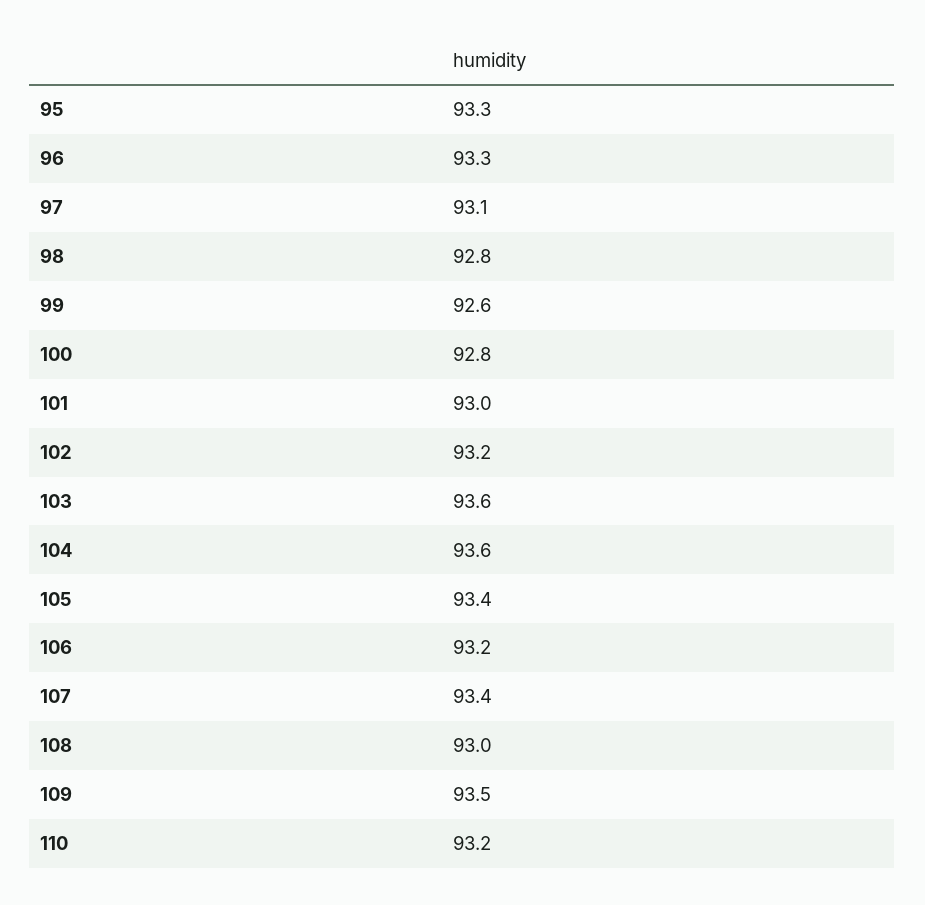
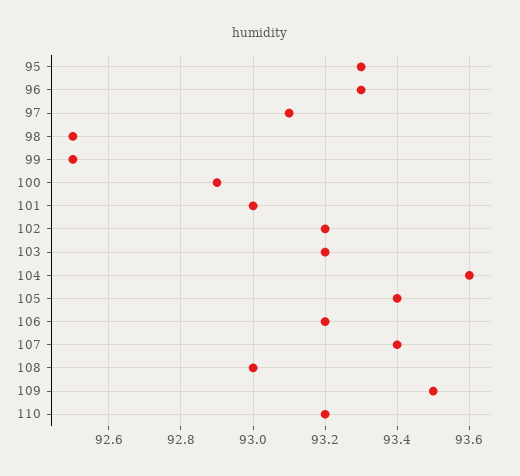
  {
    "95": 93.3,
    "96": 93.3,
    "97": 93.1,
-   "98": 92.8,
+   "98": 92.5,
-   "99": 92.6,
+   "99": 92.5,
-   "100": 92.8,
+   "100": 92.9,
    "101": 93,
    "102": 93.2,
-   "103": 93.6,
+   "103": 93.2,
    "104": 93.6,
    "105": 93.4,
    "106": 93.2,
    "107": 93.4,
    "108": 93,
    "109": 93.5,
    "110": 93.2
  }

